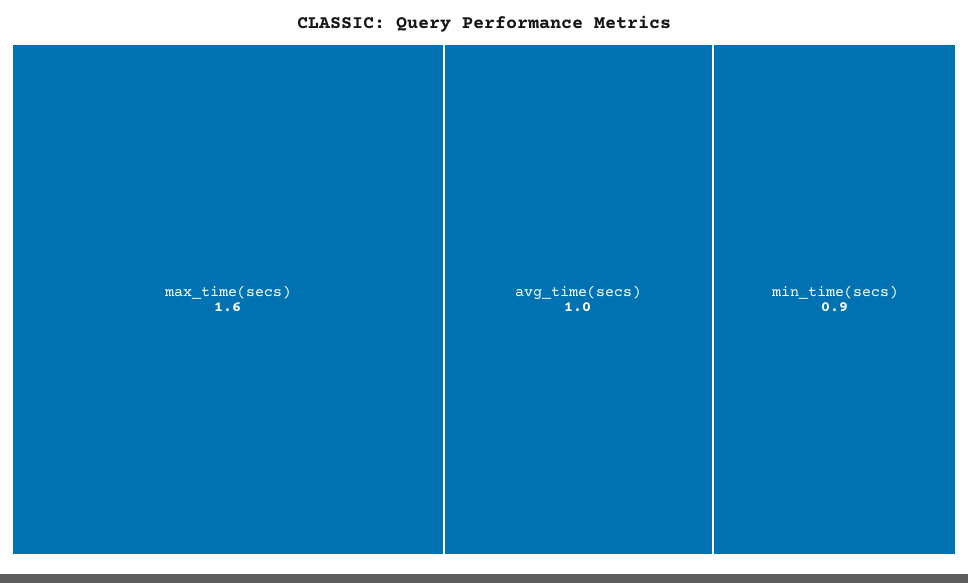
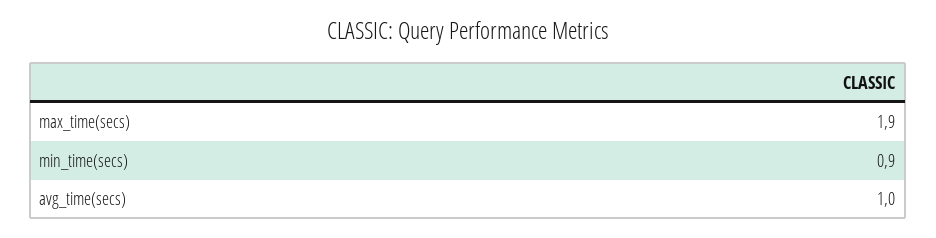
  {
-   "max_time(secs)": 1.6,
+   "max_time(secs)": 1.9,
    "avg_time(secs)": 1,
    "min_time(secs)": 0.9
  }

